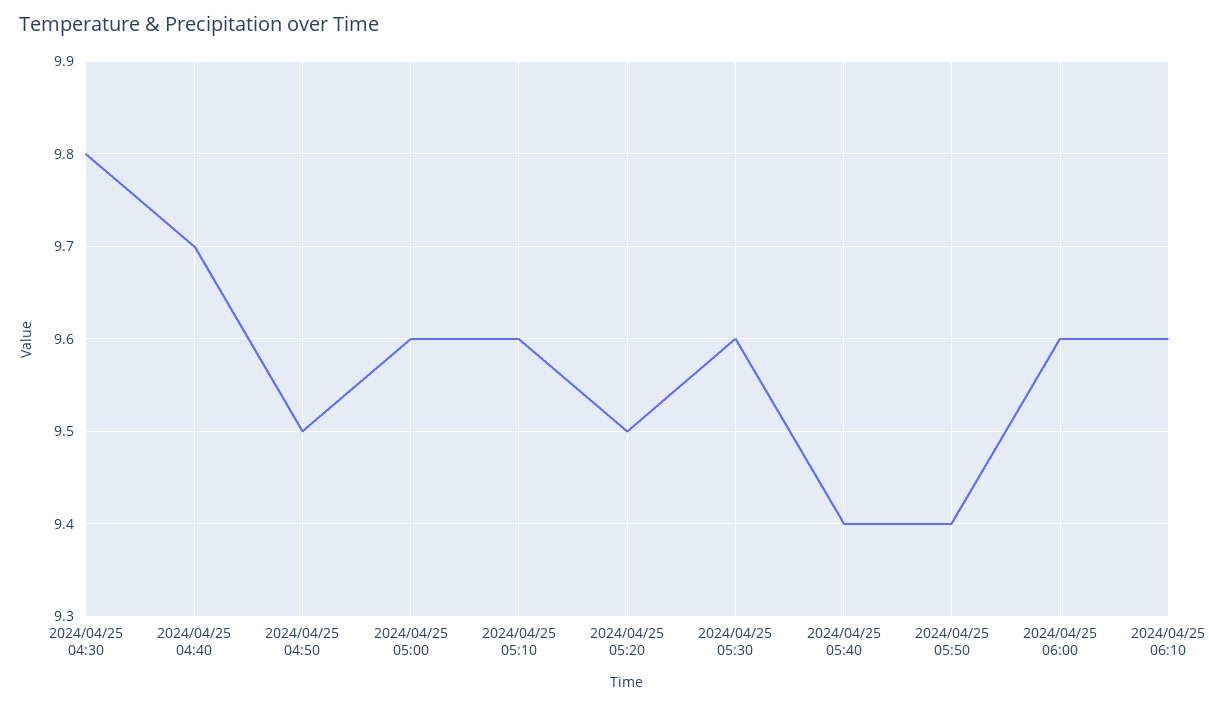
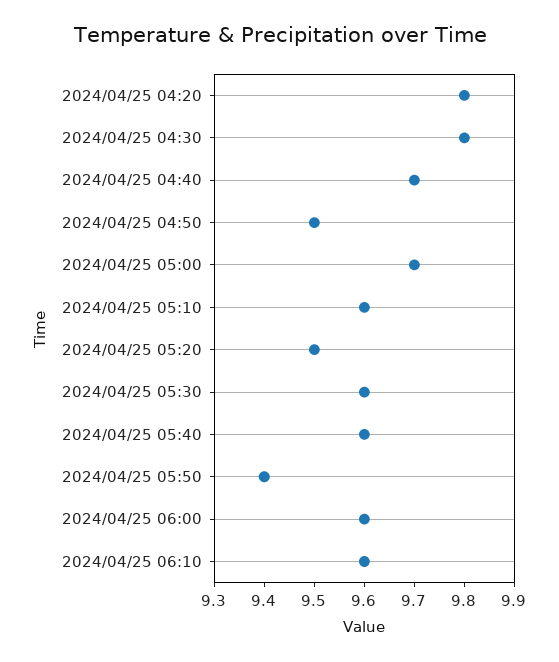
  {
    "2024/04/25 04:30": 9.8,
    "2024/04/25 04:40": 9.7,
    "2024/04/25 04:50": 9.5,
-   "2024/04/25 05:00": 9.6,
+   "2024/04/25 05:00": 9.7,
    "2024/04/25 05:10": 9.6,
    "2024/04/25 05:20": 9.5,
    "2024/04/25 05:30": 9.6,
-   "2024/04/25 05:40": 9.4,
+   "2024/04/25 05:40": 9.6,
    "2024/04/25 05:50": 9.4,
    "2024/04/25 06:00": 9.6,
-   "2024/04/25 06:10": 9.6
+   "2024/04/25 06:10": 9.6,
+   "2024/04/25 04:20": 9.8
  }

